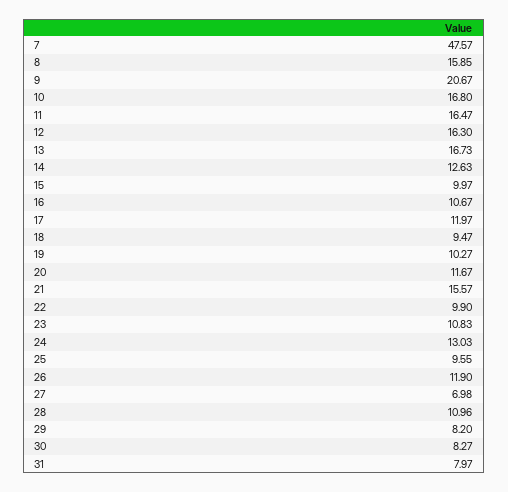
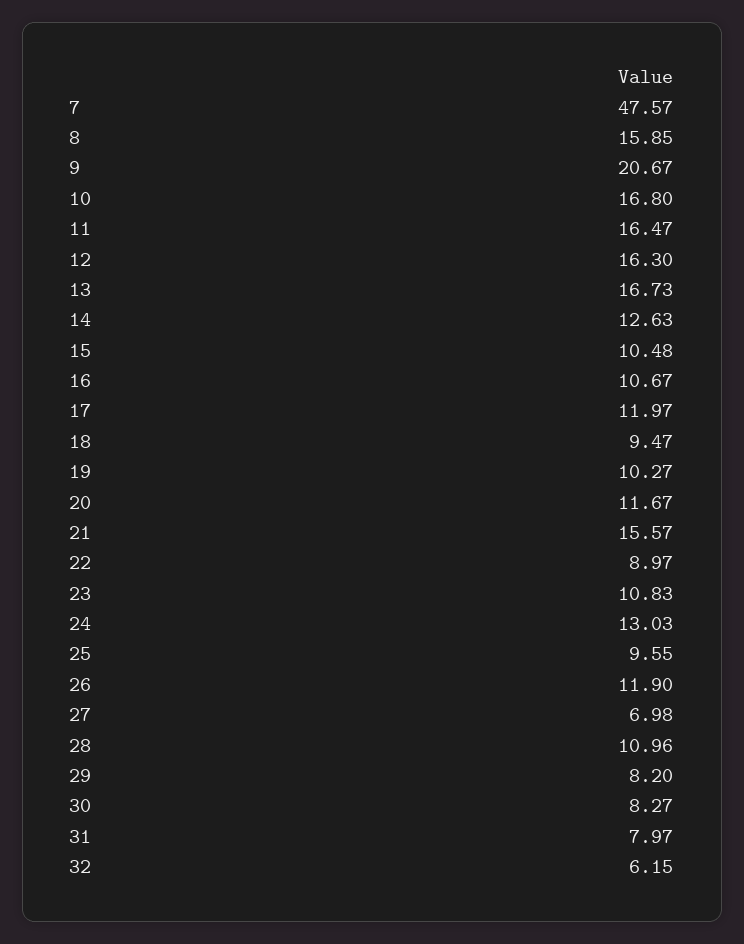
  {
    "7": 47.57,
    "8": 15.85,
    "9": 20.67,
    "10": 16.8,
    "11": 16.47,
    "12": 16.3,
    "13": 16.73,
    "14": 12.63,
-   "15": 9.97,
+   "15": 10.48,
    "16": 10.67,
    "17": 11.97,
    "18": 9.47,
    "19": 10.27,
    "20": 11.67,
    "21": 15.57,
-   "22": 9.9,
+   "22": 8.97,
    "23": 10.83,
    "24": 13.03,
    "25": 9.55,
    "26": 11.9,
    "27": 6.98,
    "28": 10.96,
    "29": 8.2,
    "30": 8.27,
-   "31": 7.97
+   "31": 7.97,
+   "32": 6.15
  }

